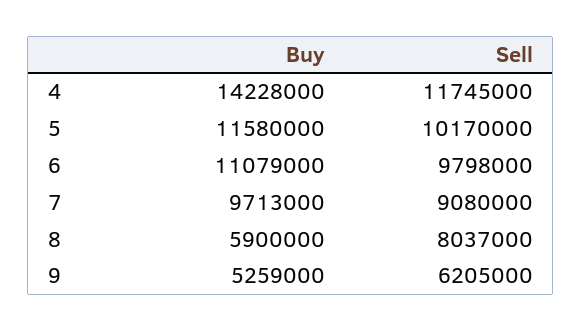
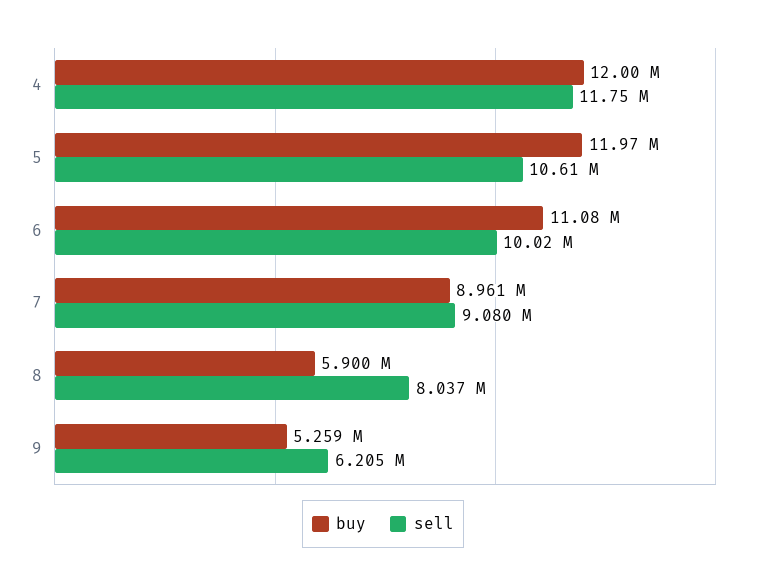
  {
    "Buy": {
-     "4": 14228000,
+     "4": 12000000,
-     "5": 11580000,
+     "5": 11970000,
      "6": 11079000,
-     "7": 9713000,
+     "7": 8961000,
      "8": 5900000,
      "9": 5259000
    },
    "Sell": {
      "4": 11745000,
-     "5": 10170000,
+     "5": 10610000,
-     "6": 9798000,
+     "6": 10020000,
      "7": 9080000,
      "8": 8037000,
      "9": 6205000
    }
  }

